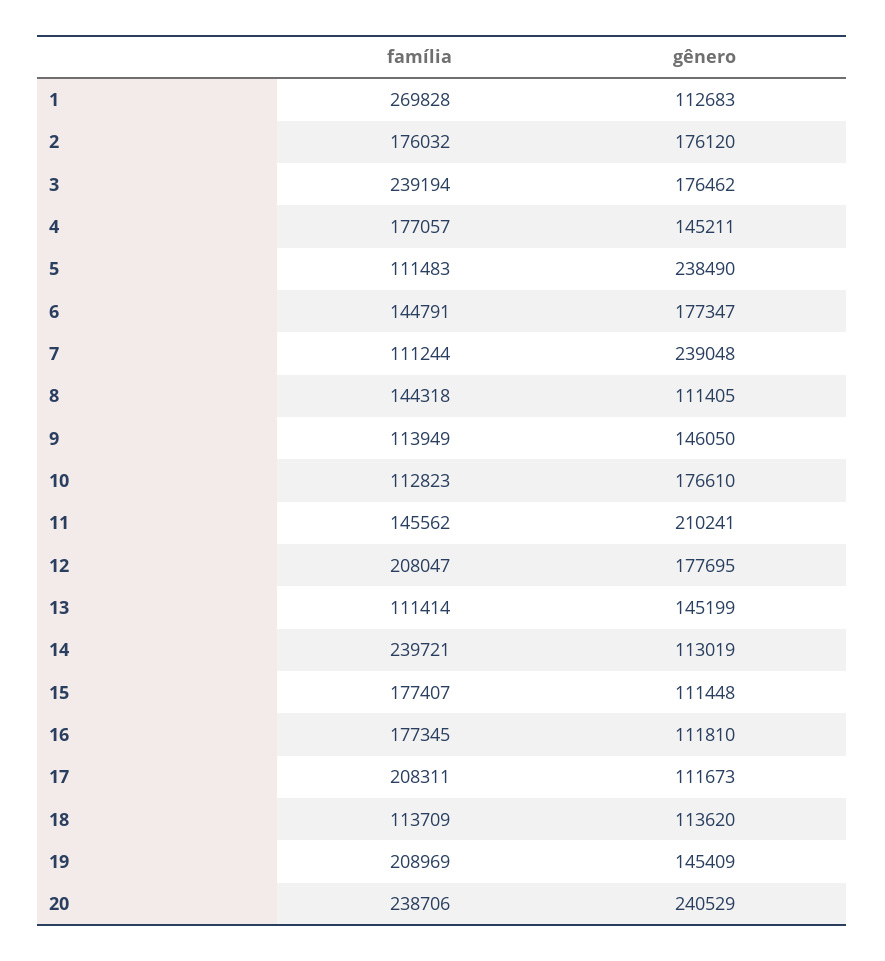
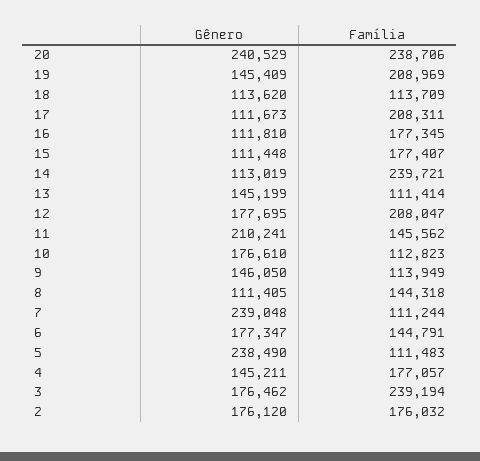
  {
    "família": {
-     "1": 269828,
      "2": 176032,
      "3": 239194,
      "4": 177057,
      "5": 111483,
      "6": 144791,
      "7": 111244,
      "8": 144318,
      "9": 113949,
      "10": 112823,
      "11": 145562,
      "12": 208047,
      "13": 111414,
      "14": 239721,
      "15": 177407,
      "16": 177345,
      "17": 208311,
      "18": 113709,
      "19": 208969,
      "20": 238706
    },
    "gênero": {
-     "1": 112683,
      "2": 176120,
      "3": 176462,
      "4": 145211,
      "5": 238490,
      "6": 177347,
      "7": 239048,
      "8": 111405,
      "9": 146050,
      "10": 176610,
      "11": 210241,
      "12": 177695,
      "13": 145199,
      "14": 113019,
      "15": 111448,
      "16": 111810,
      "17": 111673,
      "18": 113620,
      "19": 145409,
      "20": 240529
    }
  }

